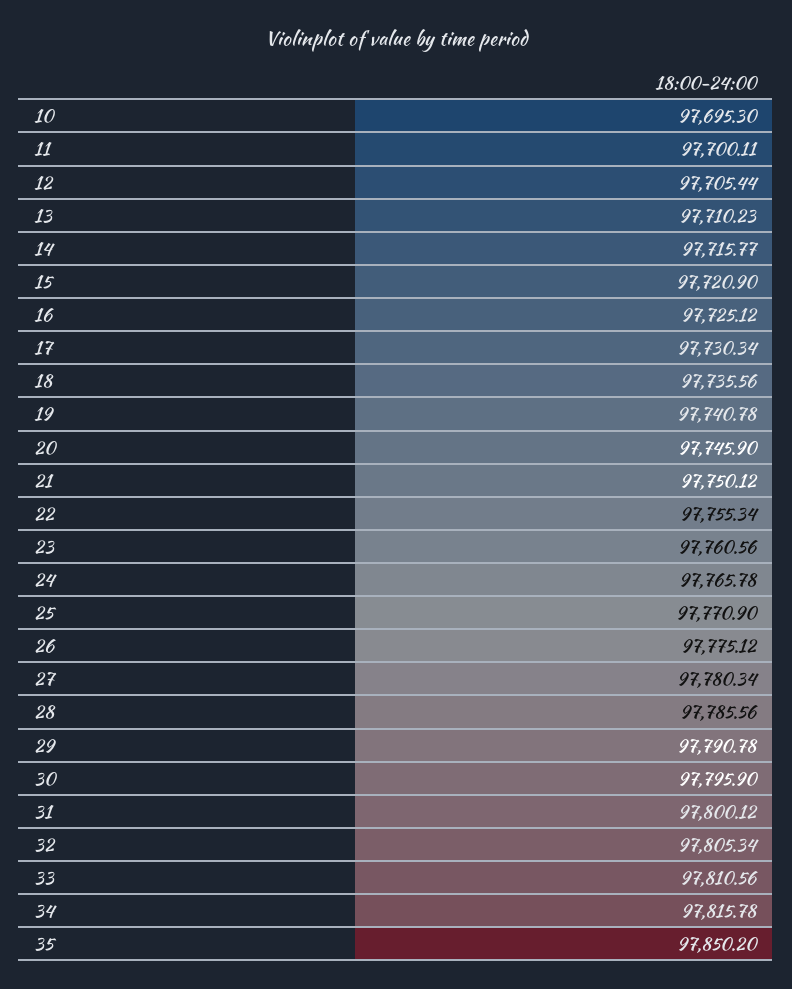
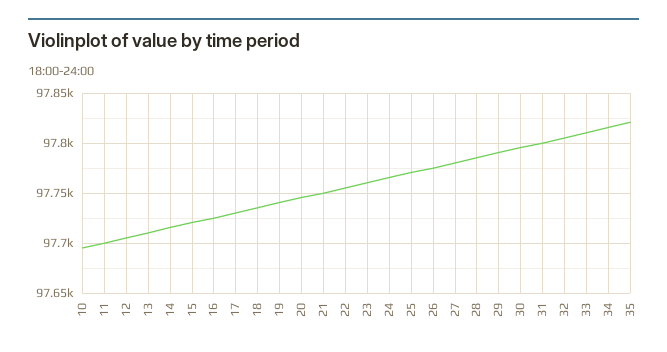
  {
    "10": 97695.3,
    "11": 97700.11,
    "12": 97705.44,
    "13": 97710.23,
    "14": 97715.77,
    "15": 97720.9,
    "16": 97725.12,
    "17": 97730.34,
    "18": 97735.56,
    "19": 97740.78,
    "20": 97745.9,
    "21": 97750.12,
    "22": 97755.34,
    "23": 97760.56,
    "24": 97765.78,
    "25": 97770.9,
    "26": 97775.12,
    "27": 97780.34,
    "28": 97785.56,
    "29": 97790.78,
    "30": 97795.9,
    "31": 97800.12,
    "32": 97805.34,
    "33": 97810.56,
    "34": 97815.78,
-   "35": 97850.2
+   "35": 97820
  }

